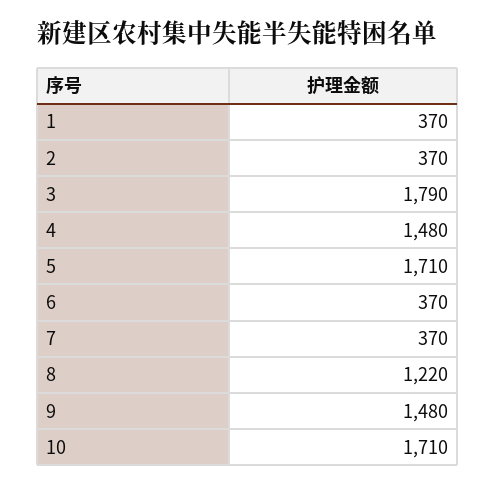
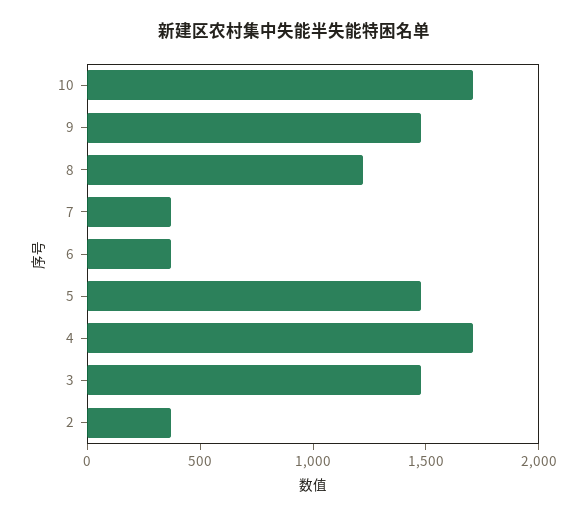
  {
-   "1": 370,
    "2": 370,
-   "3": 1790,
+   "3": 1500,
-   "4": 1480,
+   "4": 1700,
-   "5": 1710,
+   "5": 1500,
    "6": 370,
    "7": 370,
    "8": 1220,
    "9": 1480,
    "10": 1710
  }

